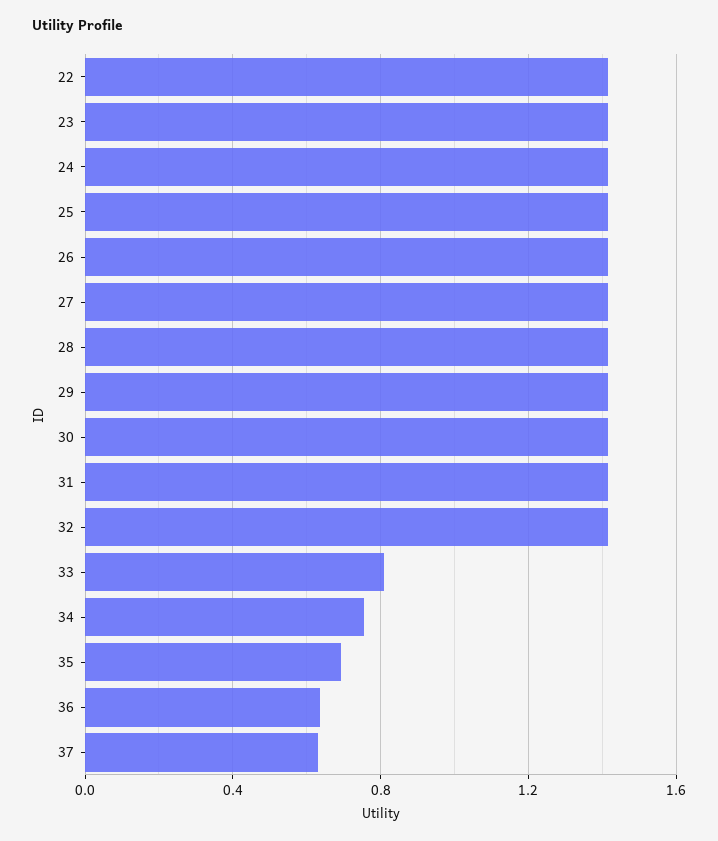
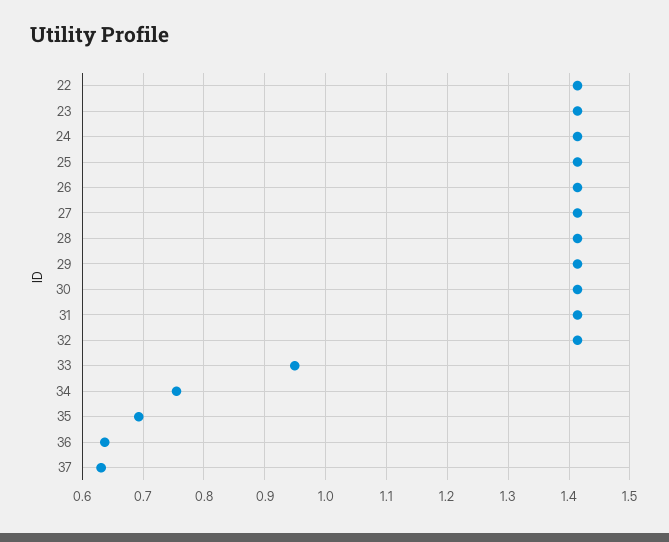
  {
    "22": 1.41,
    "23": 1.41,
    "24": 1.41,
    "25": 1.41,
    "26": 1.41,
    "27": 1.41,
    "28": 1.41,
    "29": 1.41,
    "30": 1.41,
    "31": 1.41,
    "32": 1.41,
-   "33": 0.8,
+   "33": 0.95,
    "34": 0.76,
    "35": 0.69,
    "36": 0.64,
    "37": 0.63
  }

